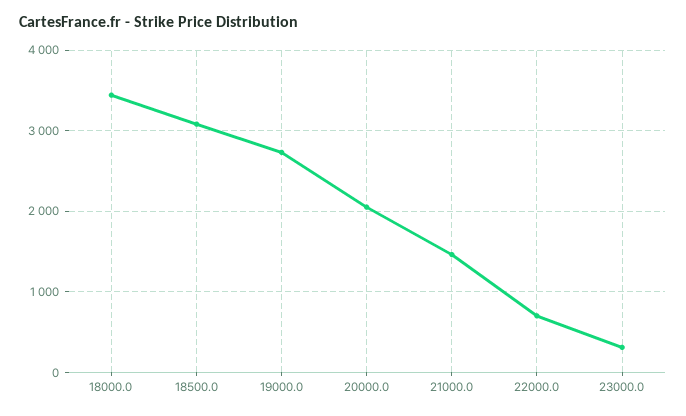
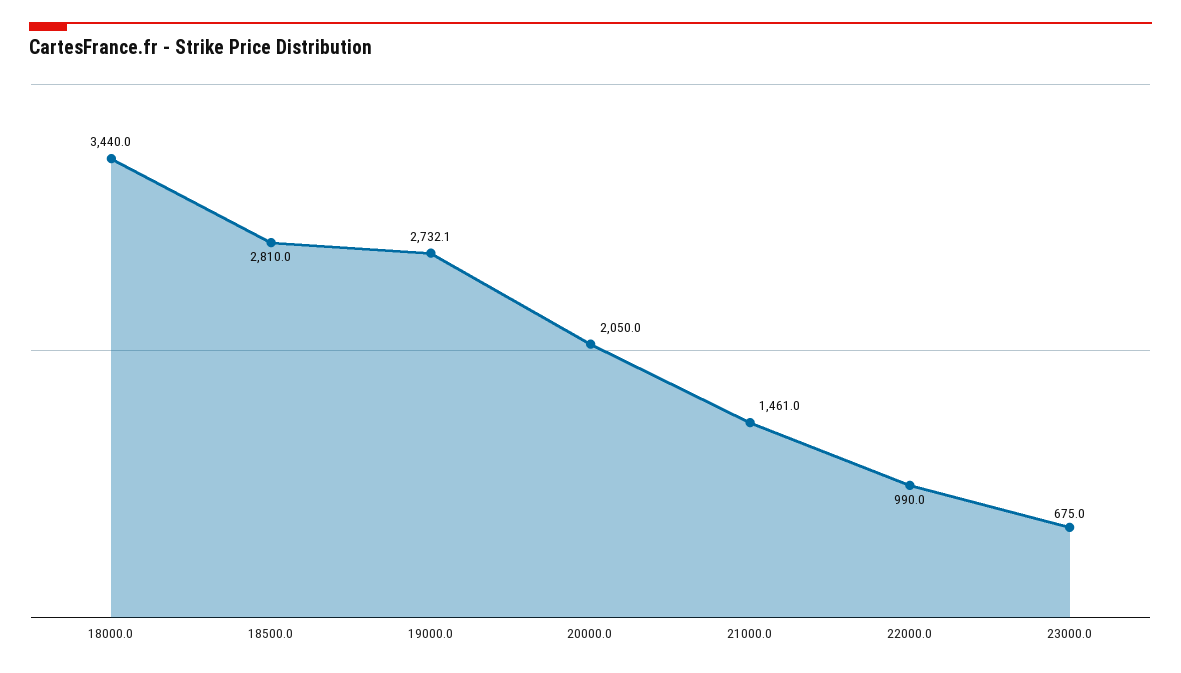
  {
    "18000.0": 3440,
-   "18500.0": 3100,
+   "18500.0": 2810,
    "19000.0": 2732.1,
    "20000.0": 2050,
    "21000.0": 1461,
-   "22000.0": 700,
+   "22000.0": 990,
-   "23000.0": 300
+   "23000.0": 675
  }

